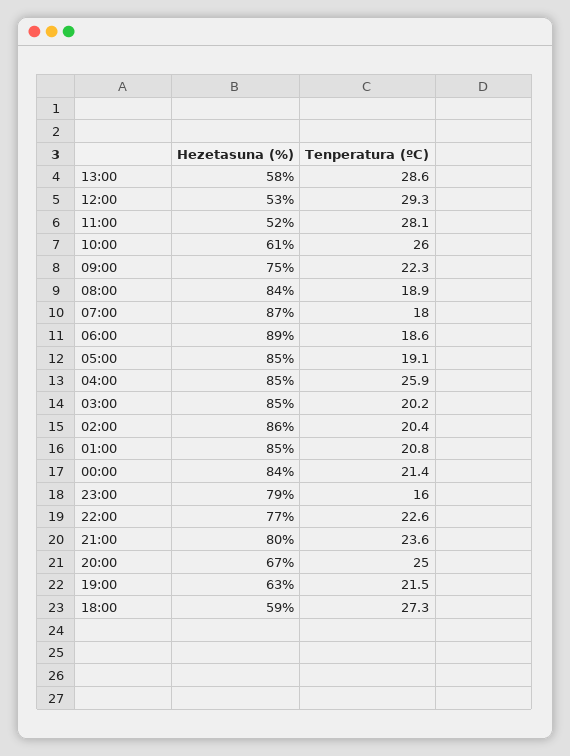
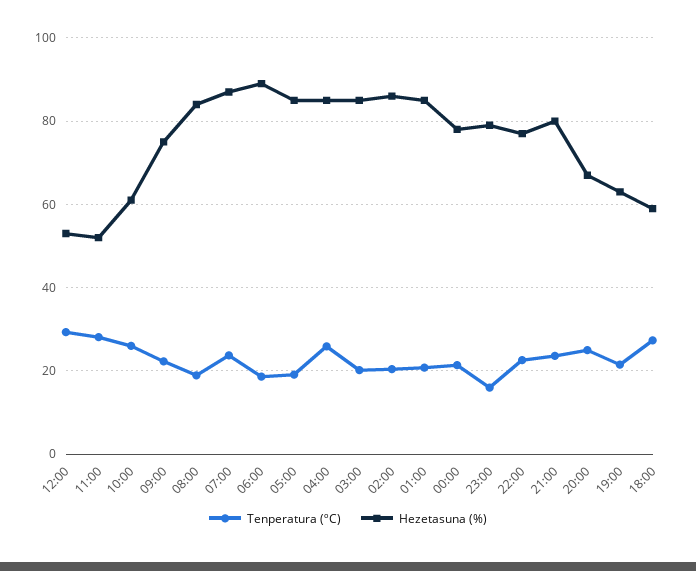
  {
    "Hezetasuna (%)": {
-     "13:00": 58,
      "12:00": 53,
      "11:00": 52,
      "10:00": 61,
      "09:00": 75,
      "08:00": 84,
      "07:00": 87,
      "06:00": 89,
      "05:00": 85,
      "04:00": 85,
      "03:00": 85,
      "02:00": 86,
      "01:00": 85,
-     "00:00": 84,
+     "00:00": 78,
      "23:00": 79,
      "22:00": 77,
      "21:00": 80,
      "20:00": 67,
      "19:00": 63,
      "18:00": 59
    },
    "Tenperatura (ºC)": {
-     "13:00": 28.6,
      "12:00": 29.3,
      "11:00": 28.1,
      "10:00": 26,
      "09:00": 22.3,
      "08:00": 18.9,
-     "07:00": 18,
+     "07:00": 24,
      "06:00": 18.6,
      "05:00": 19.1,
      "04:00": 25.9,
      "03:00": 20.2,
      "02:00": 20.4,
      "01:00": 20.8,
      "00:00": 21.4,
      "23:00": 16,
      "22:00": 22.6,
      "21:00": 23.6,
      "20:00": 25,
      "19:00": 21.5,
      "18:00": 27.3
    }
  }

